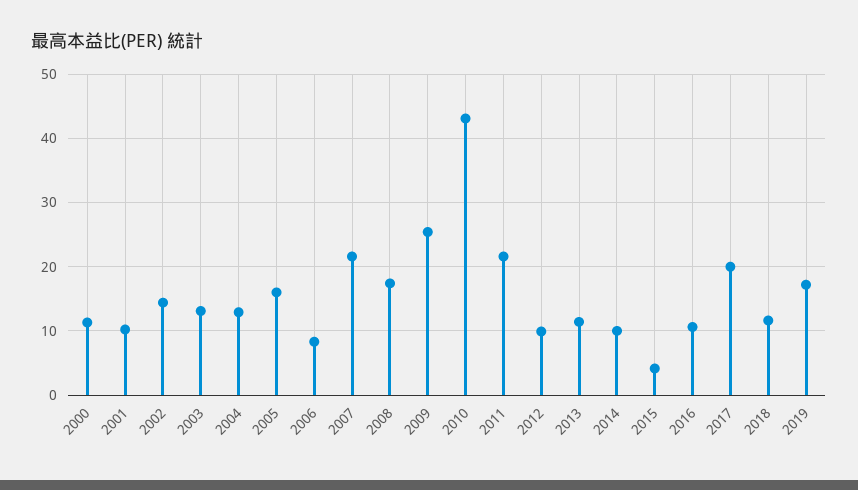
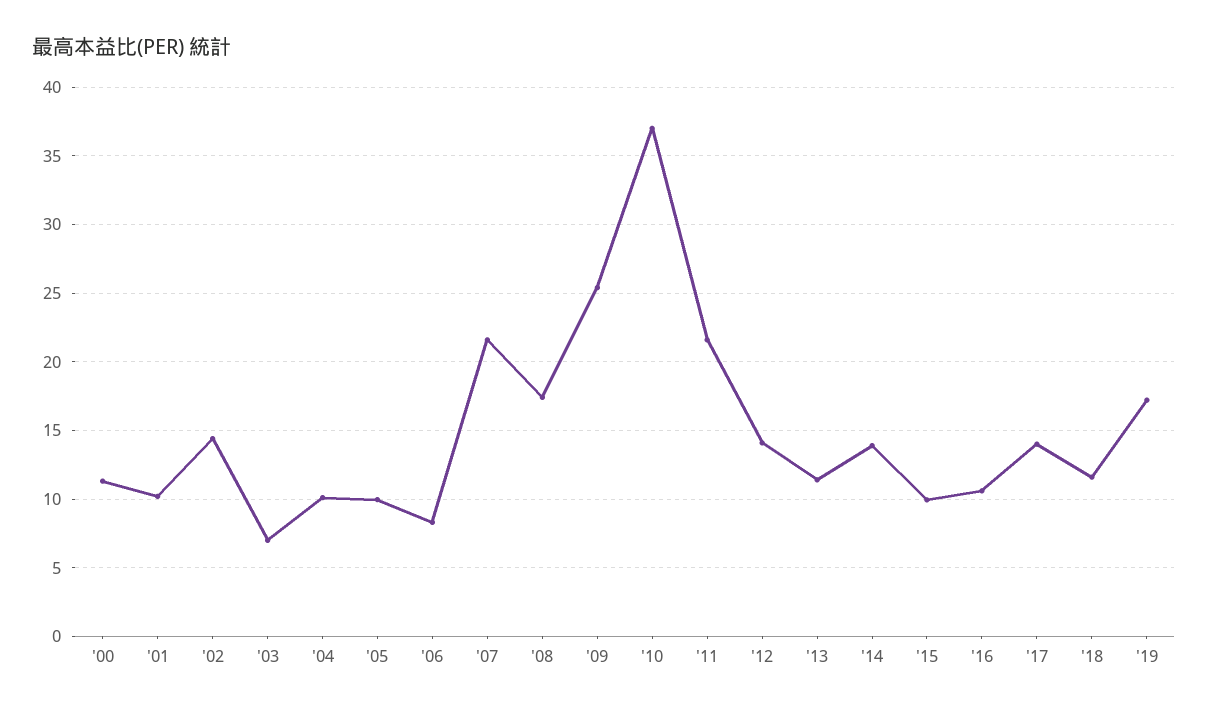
  {
    "2000": 11.5,
    "2001": 10,
    "2002": 14.5,
-   "2003": 13,
+   "2003": 7,
-   "2004": 13,
+   "2004": 10,
-   "2005": 16,
+   "2005": 10,
    "2006": 8.5,
    "2007": 21.5,
    "2008": 17.5,
    "2009": 25.5,
-   "2010": 43,
+   "2010": 37,
    "2011": 21.5,
-   "2012": 10,
+   "2012": 14,
    "2013": 11.5,
-   "2014": 10,
+   "2014": 14,
-   "2015": 4,
+   "2015": 10,
    "2016": 10.5,
-   "2017": 20,
+   "2017": 14,
    "2018": 11.5,
    "2019": 17
  }

